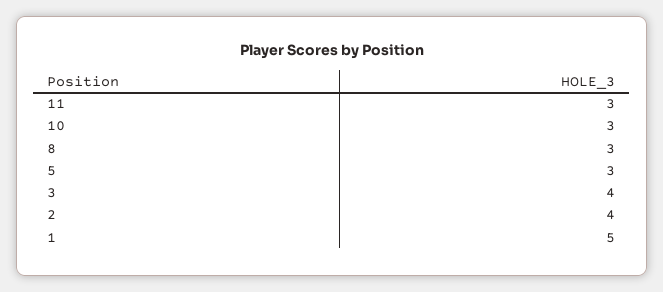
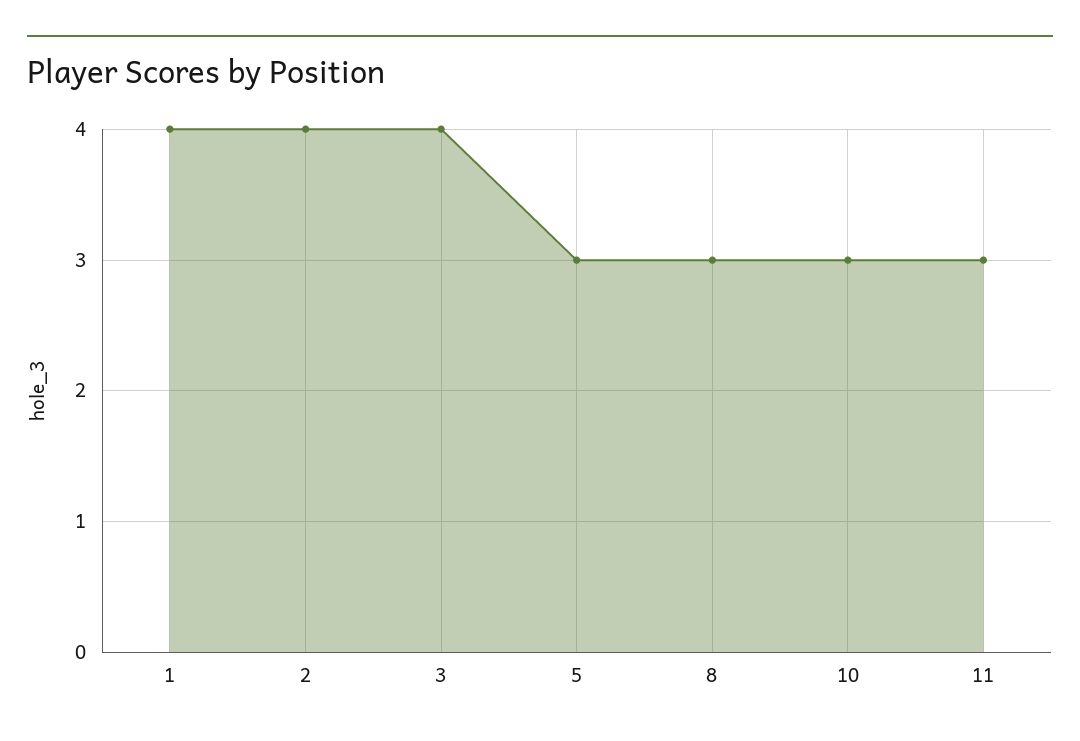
  {
    "11": 3,
    "10": 3,
    "8": 3,
    "5": 3,
    "3": 4,
    "2": 4,
-   "1": 5
+   "1": 4
  }

